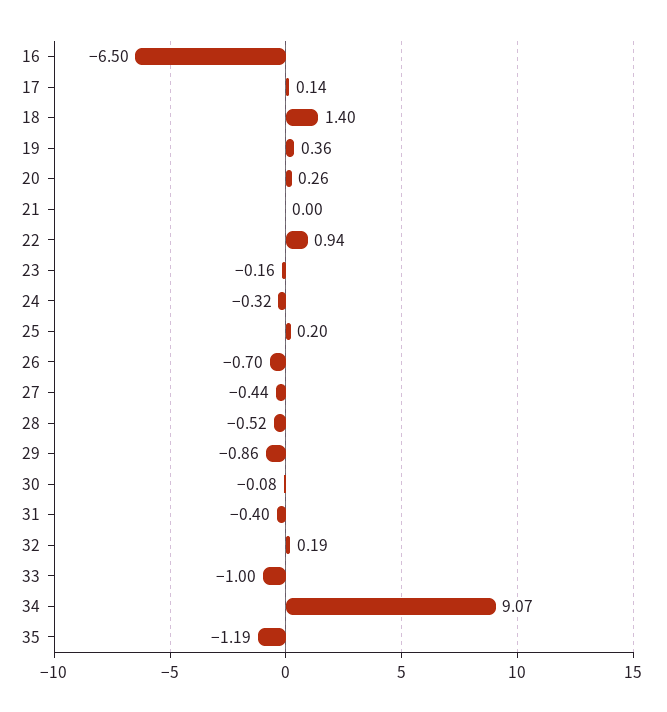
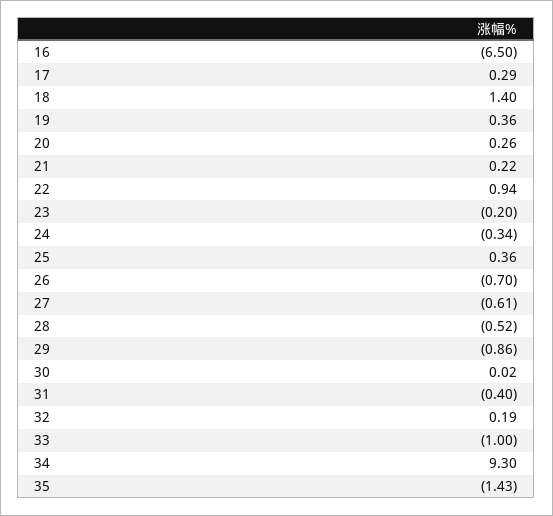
  {
    "16": -6.5,
-   "17": 0.14,
+   "17": 0.29,
    "18": 1.4,
    "19": 0.36,
    "20": 0.26,
-   "21": 0,
+   "21": 0.22,
    "22": 0.94,
-   "23": -0.16,
+   "23": -0.2,
-   "24": -0.32,
+   "24": -0.34,
-   "25": 0.2,
+   "25": 0.36,
    "26": -0.7,
-   "27": -0.44,
+   "27": -0.61,
    "28": -0.52,
    "29": -0.86,
-   "30": -0.08,
+   "30": 0.02,
    "31": -0.4,
    "32": 0.19,
    "33": -1,
-   "34": 9.07,
+   "34": 9.3,
-   "35": -1.19
+   "35": -1.43
  }

